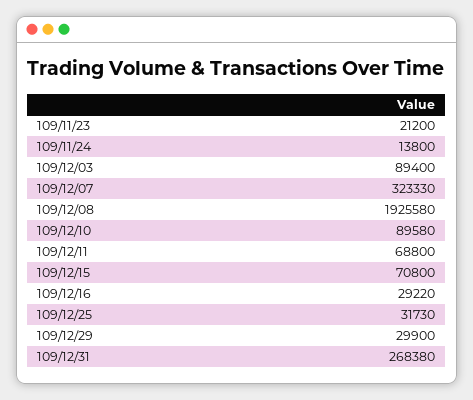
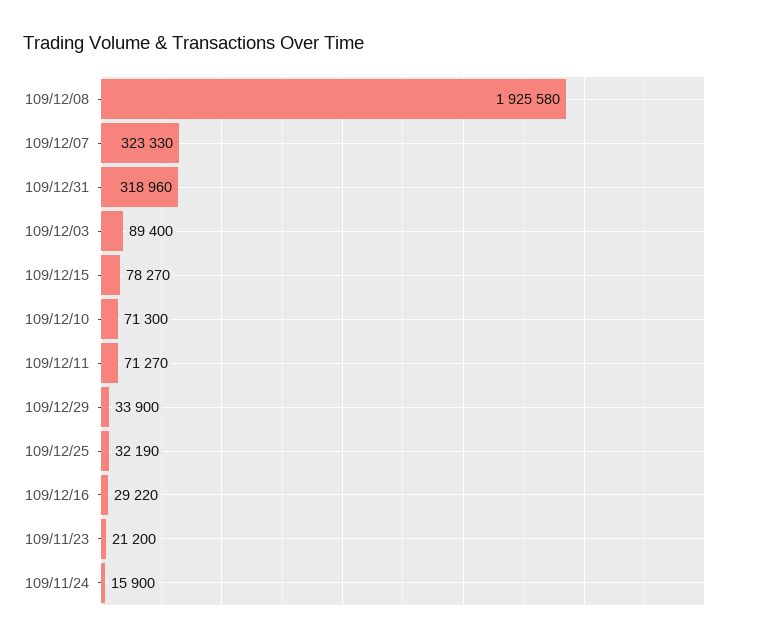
  {
    "109/11/23": 21200,
-   "109/11/24": 13800,
+   "109/11/24": 15900,
    "109/12/03": 89400,
    "109/12/07": 323330,
    "109/12/08": 1925580,
-   "109/12/10": 89580,
+   "109/12/10": 71300,
-   "109/12/11": 68800,
+   "109/12/11": 71270,
-   "109/12/15": 70800,
+   "109/12/15": 78270,
    "109/12/16": 29220,
-   "109/12/25": 31730,
+   "109/12/25": 32190,
-   "109/12/29": 29900,
+   "109/12/29": 33900,
-   "109/12/31": 268380
+   "109/12/31": 318960
  }

